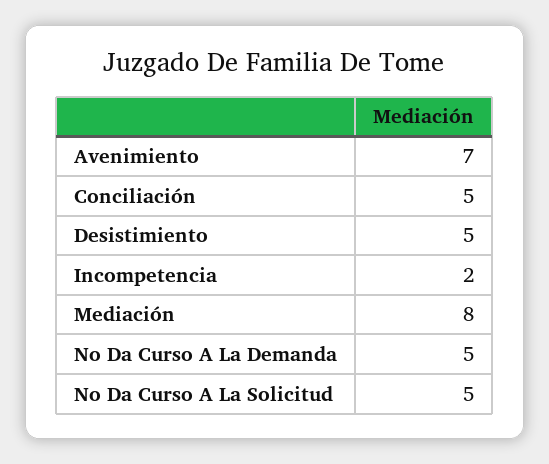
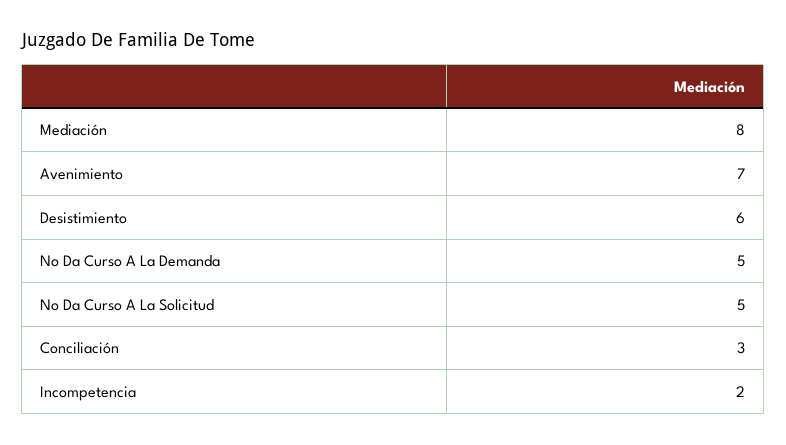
  {
    "Avenimiento": 7,
-   "Conciliación": 5,
+   "Conciliación": 3,
-   "Desistimiento": 5,
+   "Desistimiento": 6,
    "Incompetencia": 2,
    "Mediación": 8,
    "No Da Curso A La Demanda": 5,
    "No Da Curso A La Solicitud": 5
  }

